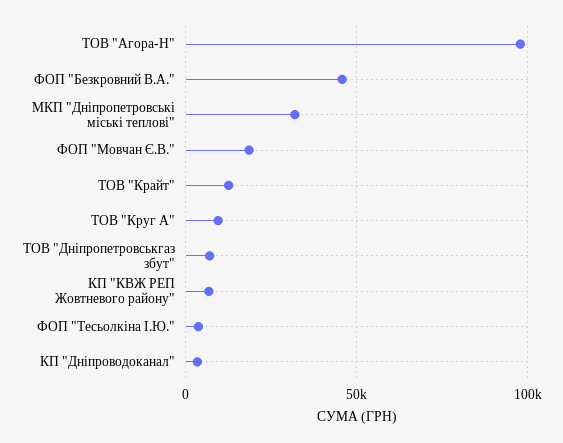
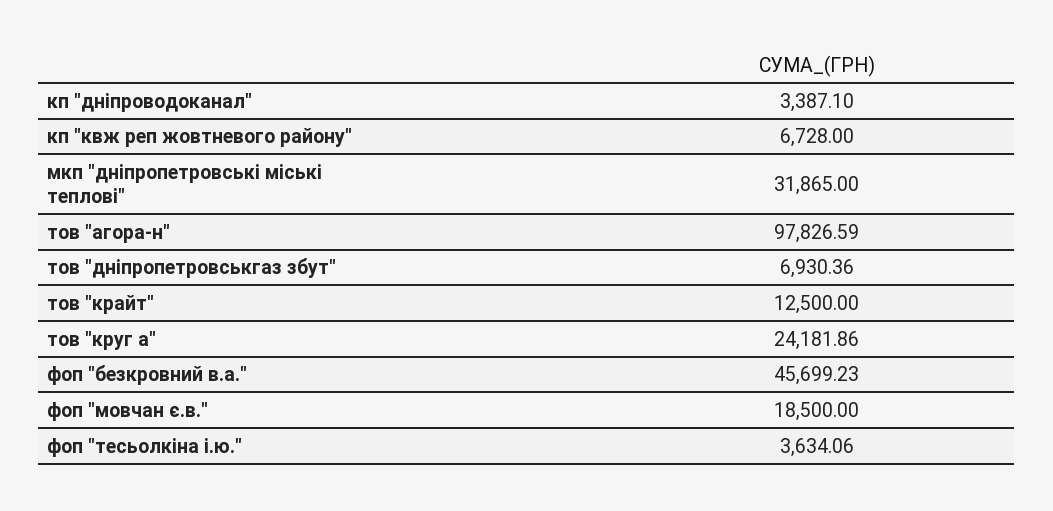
  {
    "ТОВ \"Агора-Н\"": 97826.59,
    "ФОП \"Безкровний В.А.\"": 45699.23,
    "МКП \"Дніпропетровські міські теплові\"": 31865,
    "ФОП \"Мовчан Є.В.\"": 18500,
    "ТОВ \"Крайт\"": 12500,
-   "ТОВ \"Круг А\"": 10000,
+   "ТОВ \"Круг А\"": 24181.86,
    "ТОВ \"Дніпропетровськгаз збут\"": 6930.36,
    "КП \"КВЖ РЕП Жовтневого району\"": 6728,
    "ФОП \"Тесьолкіна І.Ю.\"": 3634.06,
    "КП \"Дніпроводоканал\"": 3387.1
  }

